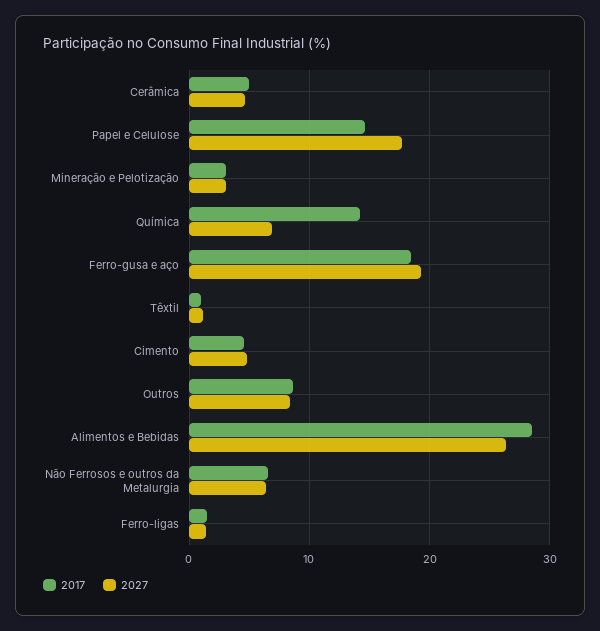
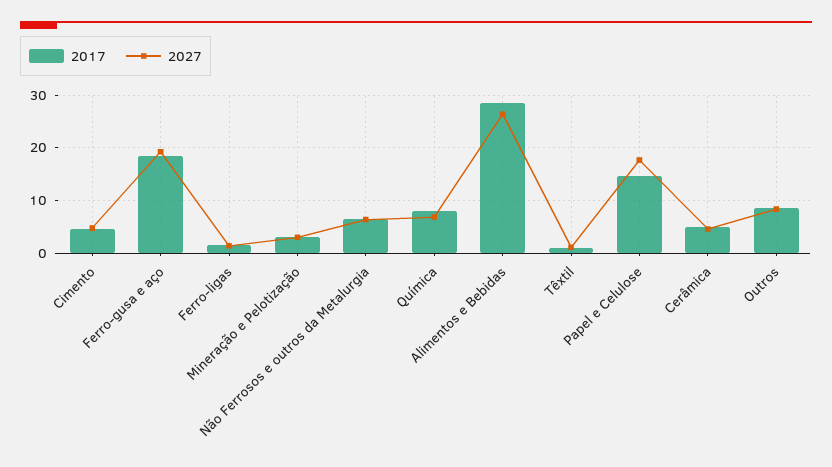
  {
    "2017": {
      "Cerâmica": 5,
      "Papel e Celulose": 15,
      "Mineração e Pelotização": 3,
-     "Química": 14,
+     "Química": 8,
      "Ferro-gusa e aço": 18,
      "Têxtil": 1,
      "Cimento": 5,
      "Outros": 9,
      "Alimentos e Bebidas": 29,
      "Não Ferrosos e outros da Metalurgia": 7,
      "Ferro-ligas": 2
    },
    "2027": {
      "Cerâmica": 5,
      "Papel e Celulose": 18,
      "Mineração e Pelotização": 3,
      "Química": 7,
      "Ferro-gusa e aço": 19,
      "Têxtil": 1,
      "Cimento": 5,
      "Outros": 8,
      "Alimentos e Bebidas": 26,
      "Não Ferrosos e outros da Metalurgia": 6,
      "Ferro-ligas": 1
    }
  }

